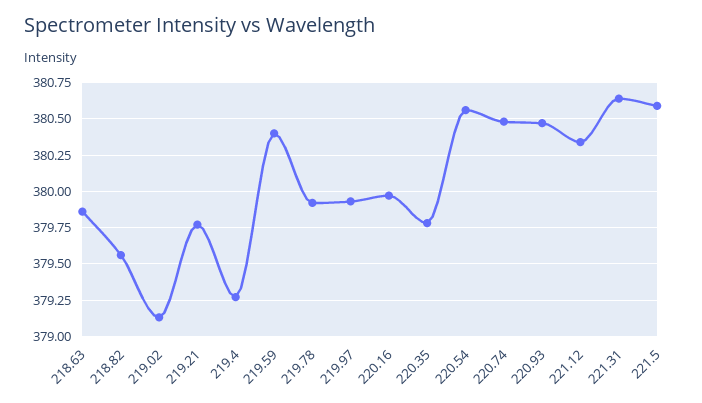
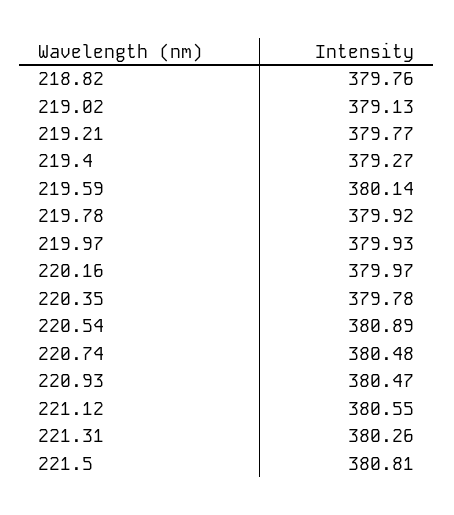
  {
-   "218.63": 379.85,
-   "218.82": 379.55,
+   "218.82": 379.76,
    "219.02": 379.13,
    "219.21": 379.77,
    "219.4": 379.27,
-   "219.59": 380.4,
+   "219.59": 380.14,
    "219.78": 379.92,
    "219.97": 379.93,
    "220.16": 379.97,
    "220.35": 379.78,
-   "220.54": 380.55,
+   "220.54": 380.89,
    "220.74": 380.48,
    "220.93": 380.47,
-   "221.12": 380.35,
+   "221.12": 380.55,
-   "221.31": 380.65,
+   "221.31": 380.26,
-   "221.5": 380.6
+   "221.5": 380.81
  }

